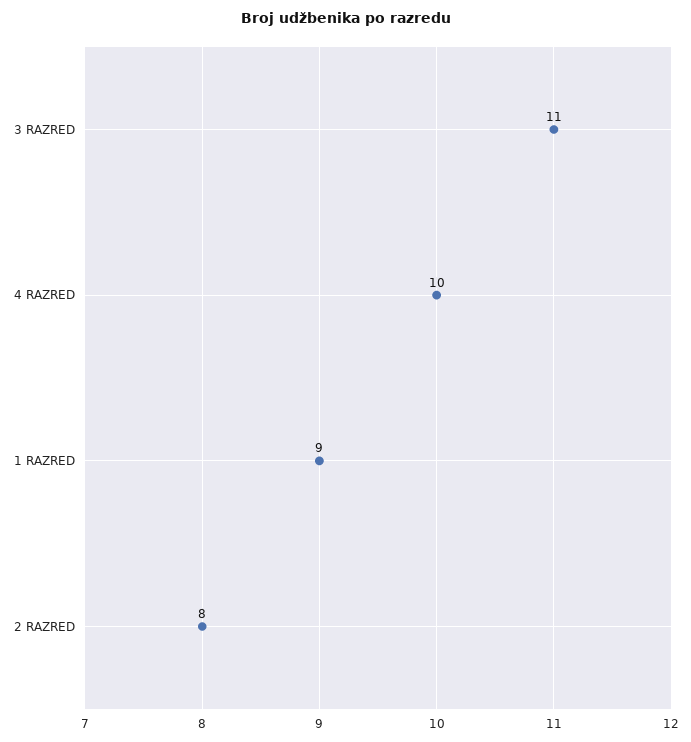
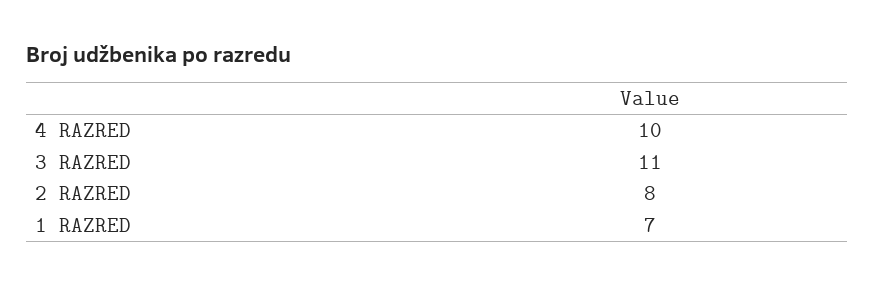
  {
    "3 RAZRED": 11,
    "4 RAZRED": 10,
-   "1 RAZRED": 9,
+   "1 RAZRED": 7,
    "2 RAZRED": 8
  }

